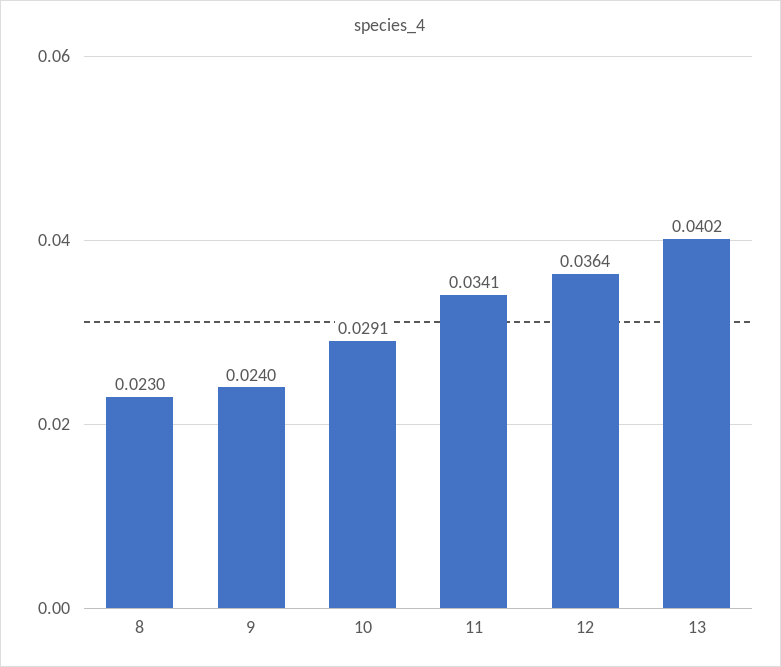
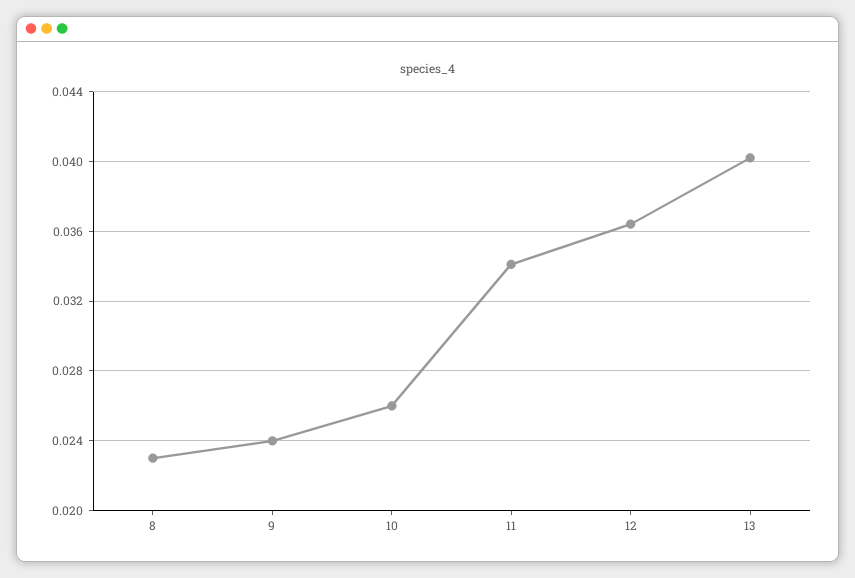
  {
    "8": 0.023,
    "9": 0.024,
-   "10": 0.0291,
+   "10": 0.026,
    "11": 0.0341,
    "12": 0.0364,
    "13": 0.0402
  }

